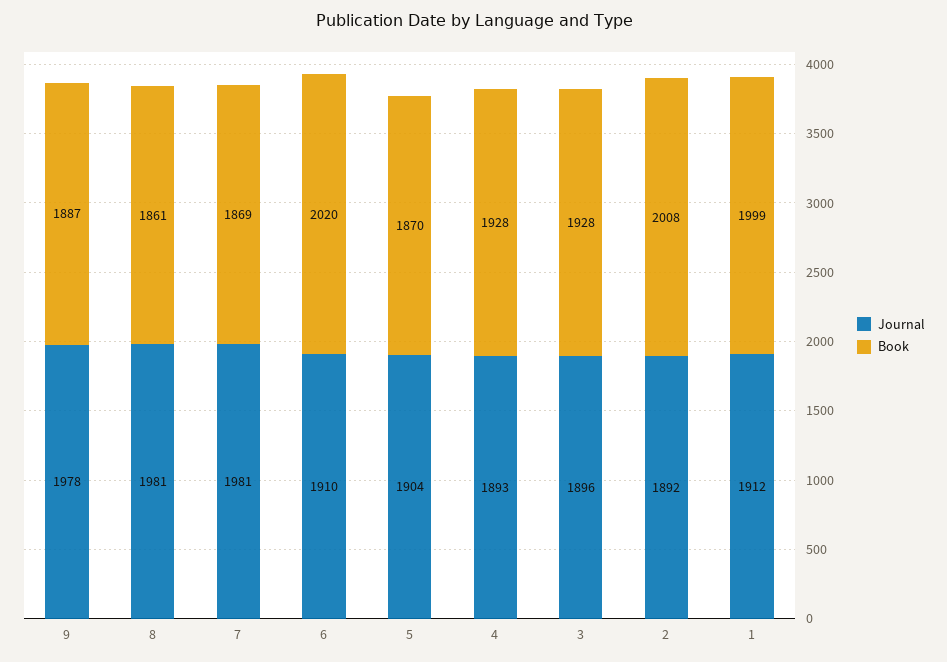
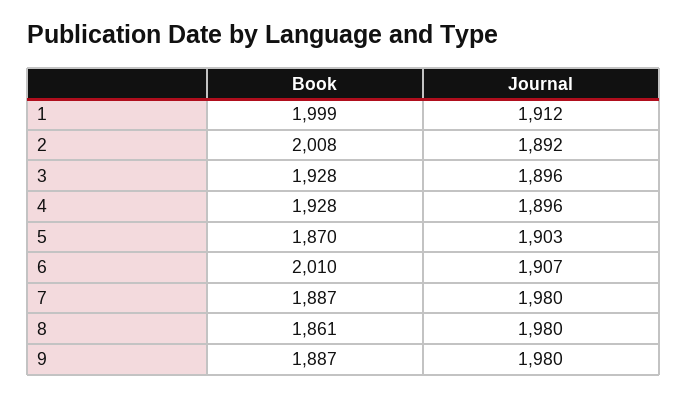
  {
    "Journal": {
-     "9": 1978,
+     "9": 1980,
-     "8": 1981,
+     "8": 1980,
-     "7": 1981,
+     "7": 1980,
-     "6": 1910,
+     "6": 1907,
-     "5": 1904,
+     "5": 1903,
-     "4": 1893,
+     "4": 1896,
      "3": 1896,
      "2": 1892,
      "1": 1912
    },
    "Book": {
      "9": 1887,
      "8": 1861,
-     "7": 1869,
+     "7": 1887,
-     "6": 2020,
+     "6": 2010,
      "5": 1870,
      "4": 1928,
      "3": 1928,
      "2": 2008,
      "1": 1999
    }
  }

